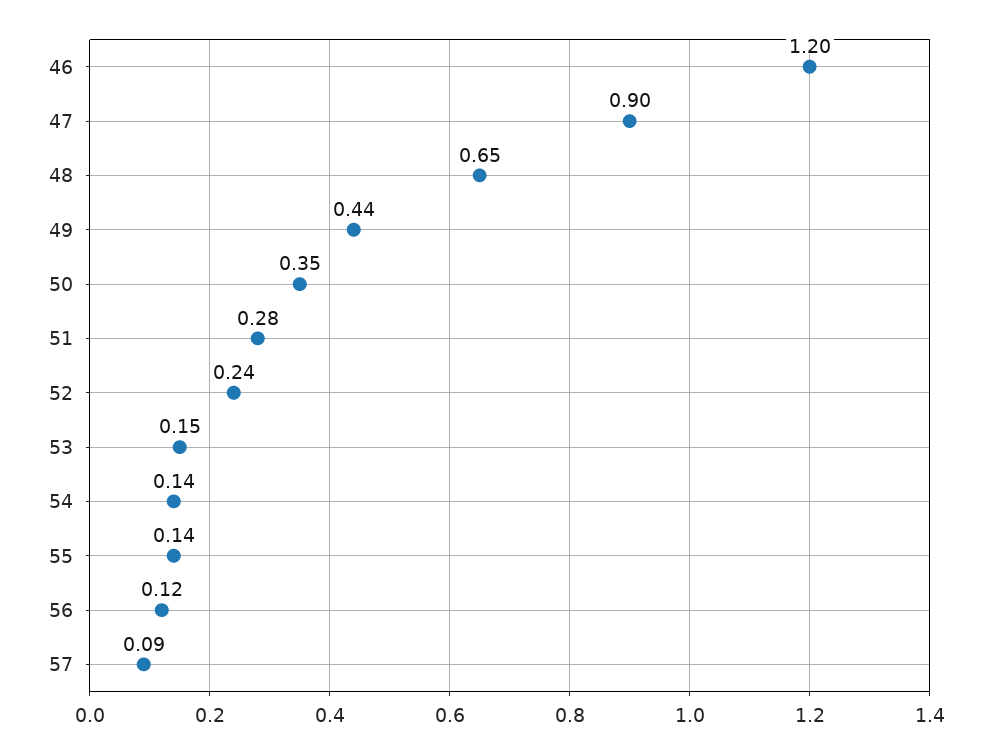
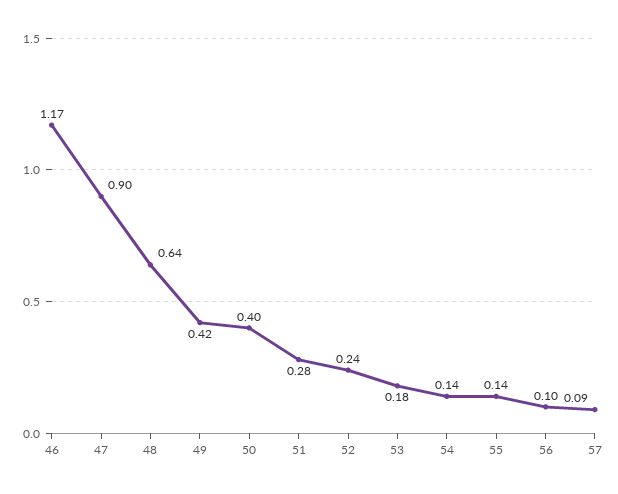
  {
-   "46": 1.2,
+   "46": 1.17,
    "47": 0.9,
-   "48": 0.65,
+   "48": 0.64,
-   "49": 0.44,
+   "49": 0.42,
-   "50": 0.35,
+   "50": 0.4,
    "51": 0.28,
    "52": 0.24,
-   "53": 0.15,
+   "53": 0.18,
    "54": 0.14,
    "55": 0.14,
-   "56": 0.12,
+   "56": 0.1,
    "57": 0.09
  }

